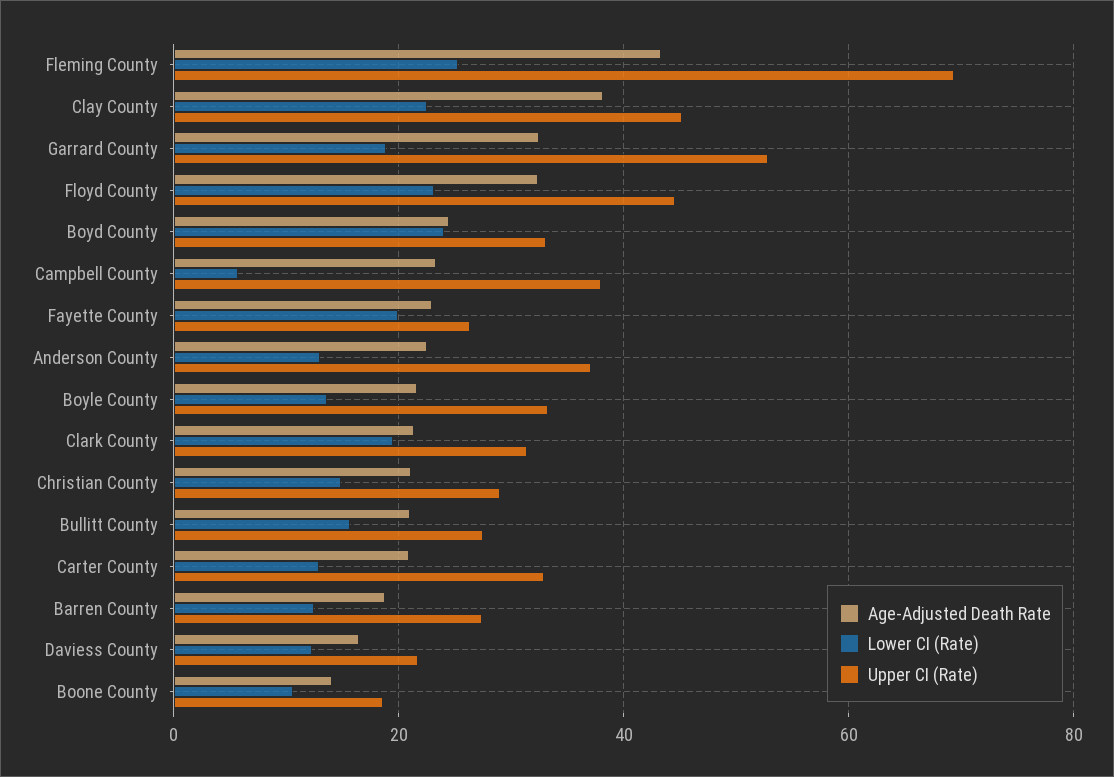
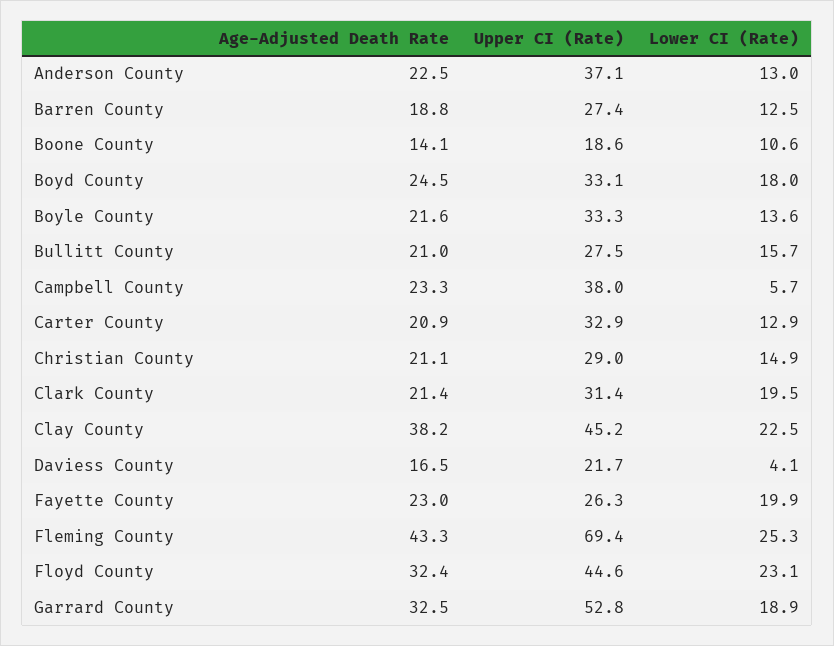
  {
    "Age-Adjusted Death Rate": {
      "Fleming County": 43.3,
      "Clay County": 38.2,
      "Garrard County": 32.5,
      "Floyd County": 32.4,
      "Boyd County": 24.5,
      "Campbell County": 23.3,
      "Fayette County": 23,
      "Anderson County": 22.5,
      "Boyle County": 21.6,
      "Clark County": 21.4,
      "Christian County": 21.1,
      "Bullitt County": 21,
      "Carter County": 20.9,
      "Barren County": 18.8,
      "Daviess County": 16.5,
      "Boone County": 14.1
    },
    "Lower CI (Rate)": {
      "Fleming County": 25.3,
      "Clay County": 22.5,
      "Garrard County": 18.9,
      "Floyd County": 23.1,
-     "Boyd County": 24,
+     "Boyd County": 18,
      "Campbell County": 5.7,
      "Fayette County": 19.9,
      "Anderson County": 13,
      "Boyle County": 13.6,
      "Clark County": 19.5,
      "Christian County": 14.9,
      "Bullitt County": 15.7,
      "Carter County": 12.9,
      "Barren County": 12.5,
-     "Daviess County": 12,
+     "Daviess County": 4.1,
      "Boone County": 10.6
    },
    "Upper CI (Rate)": {
      "Fleming County": 69.4,
      "Clay County": 45.2,
      "Garrard County": 52.8,
      "Floyd County": 44.6,
      "Boyd County": 33.1,
      "Campbell County": 38,
      "Fayette County": 26.3,
      "Anderson County": 37.1,
      "Boyle County": 33.3,
      "Clark County": 31.4,
      "Christian County": 29,
      "Bullitt County": 27.5,
      "Carter County": 32.9,
      "Barren County": 27.4,
      "Daviess County": 21.7,
      "Boone County": 18.6
    }
  }

